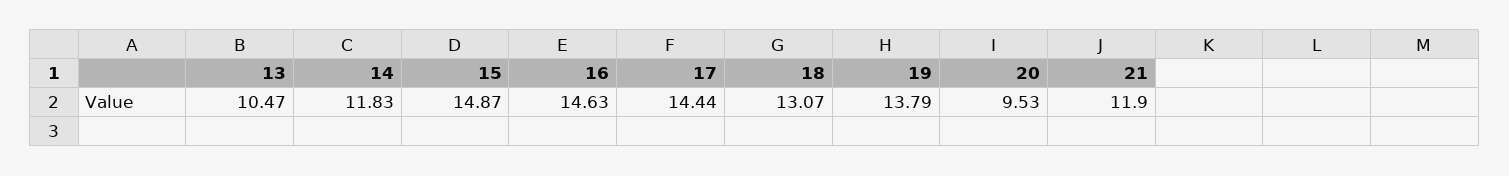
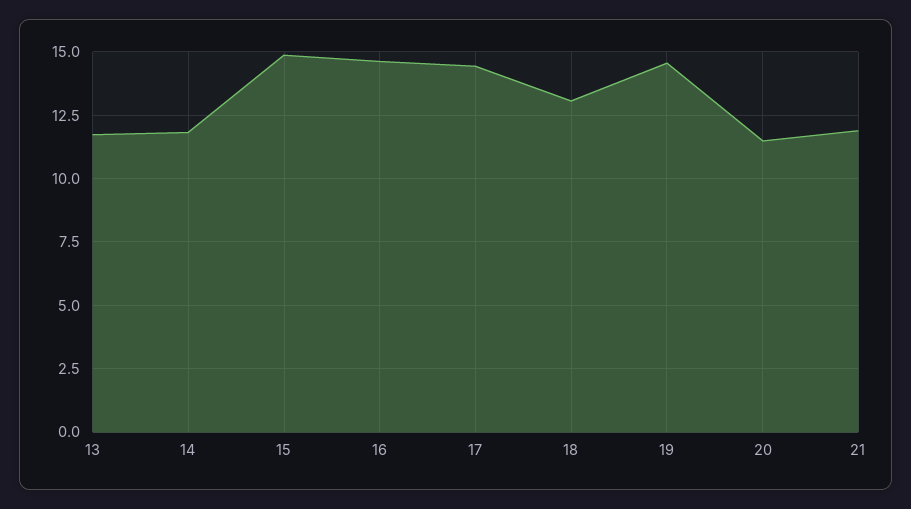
  {
-   "13": 10.47,
+   "13": 11.75,
    "14": 11.83,
    "15": 14.87,
    "16": 14.63,
    "17": 14.44,
    "18": 13.07,
-   "19": 13.79,
+   "19": 14.5,
-   "20": 9.53,
+   "20": 11.5,
    "21": 11.9
  }

